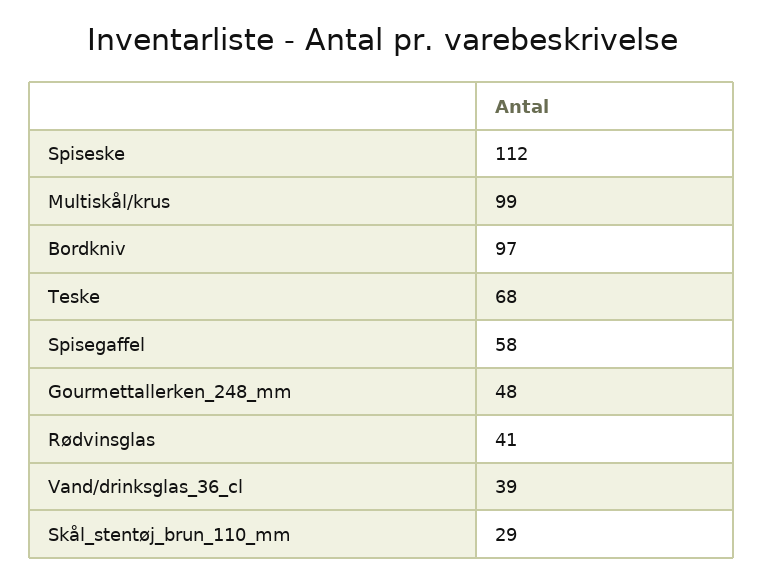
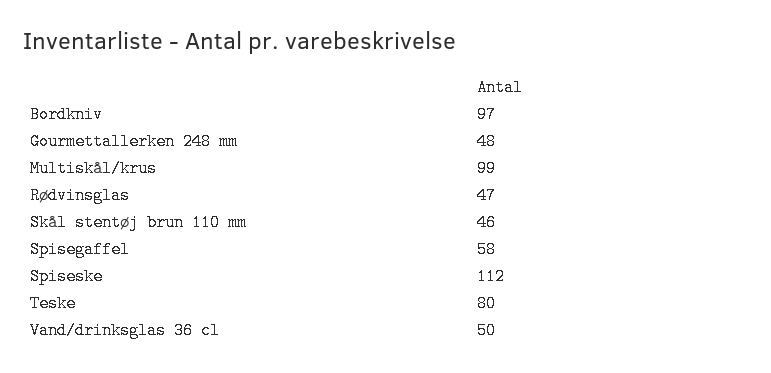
  {
    "Spiseske": 112,
    "Multiskål/krus": 99,
    "Bordkniv": 97,
-   "Teske": 68,
+   "Teske": 80,
    "Spisegaffel": 58,
    "Gourmettallerken_248_mm": 48,
-   "Rødvinsglas": 41,
+   "Rødvinsglas": 47,
-   "Vand/drinksglas_36_cl": 39,
+   "Vand/drinksglas_36_cl": 50,
-   "Skål_stentøj_brun_110_mm": 29
+   "Skål_stentøj_brun_110_mm": 46
  }

